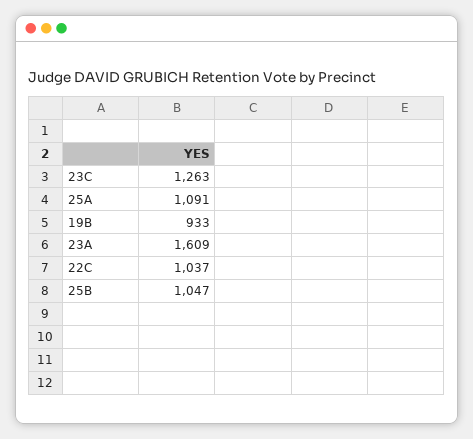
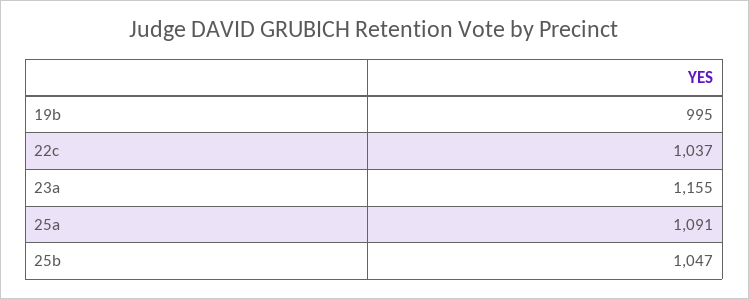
  {
-   "23C": 1263,
    "25A": 1091,
-   "19B": 933,
+   "19B": 995,
-   "23A": 1609,
+   "23A": 1155,
    "22C": 1037,
    "25B": 1047
  }

